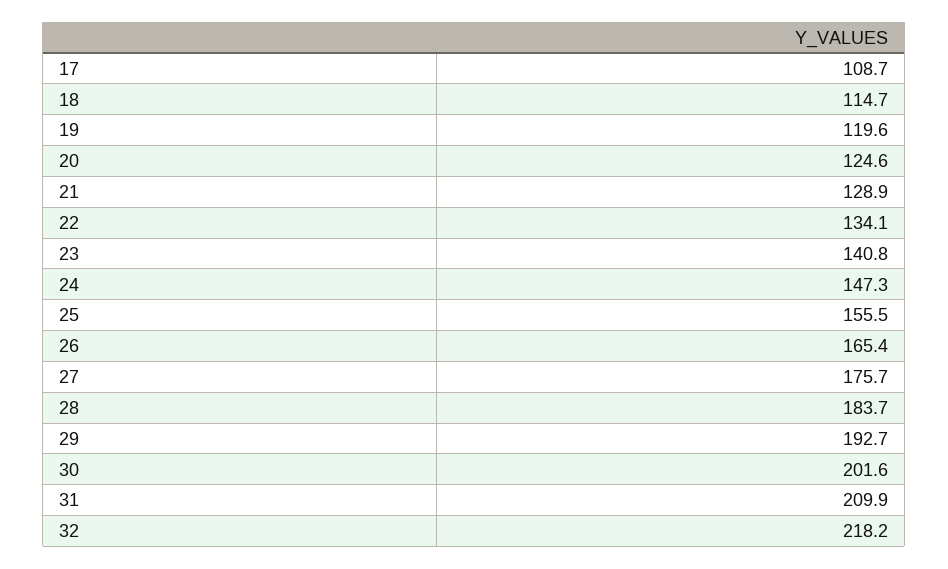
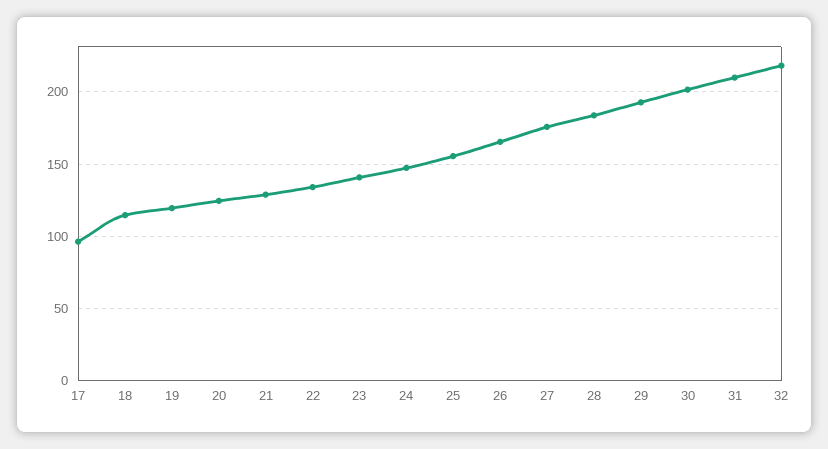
  {
-   "17": 108.7,
+   "17": 95,
    "18": 114.7,
    "19": 119.6,
    "20": 124.6,
    "21": 128.9,
    "22": 134.1,
    "23": 140.8,
    "24": 147.3,
    "25": 155.5,
    "26": 165.4,
    "27": 175.7,
    "28": 183.7,
    "29": 192.7,
    "30": 201.6,
    "31": 209.9,
    "32": 218.2
  }

